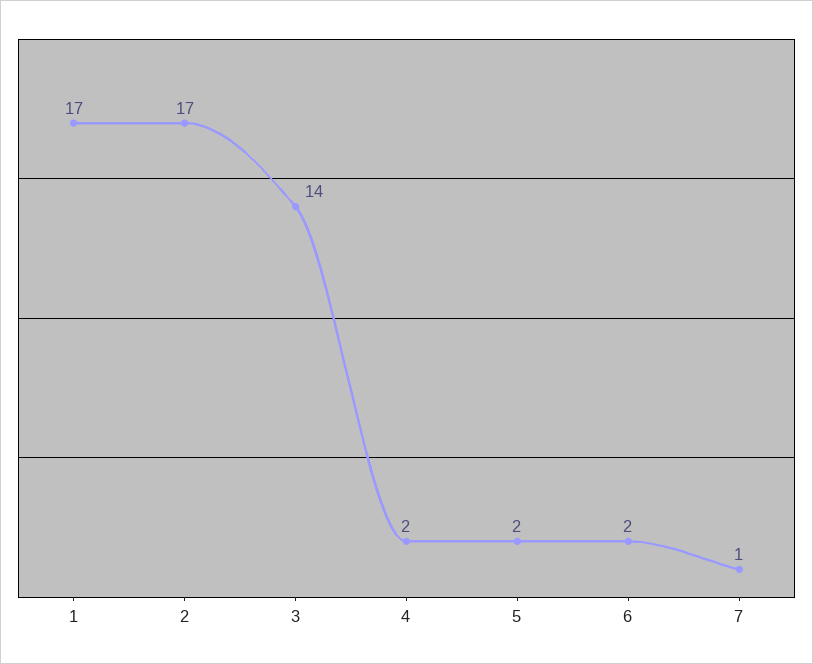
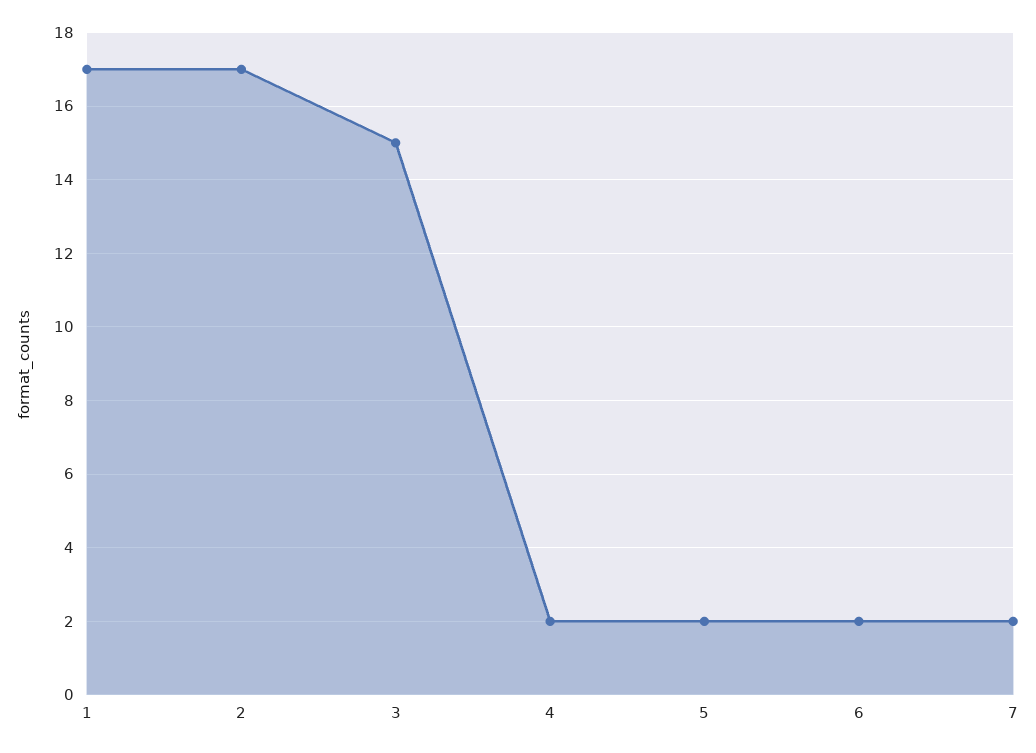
  {
    "1": 17,
    "2": 17,
-   "3": 14,
+   "3": 15,
    "4": 2,
    "5": 2,
    "6": 2,
-   "7": 1
+   "7": 2
  }

